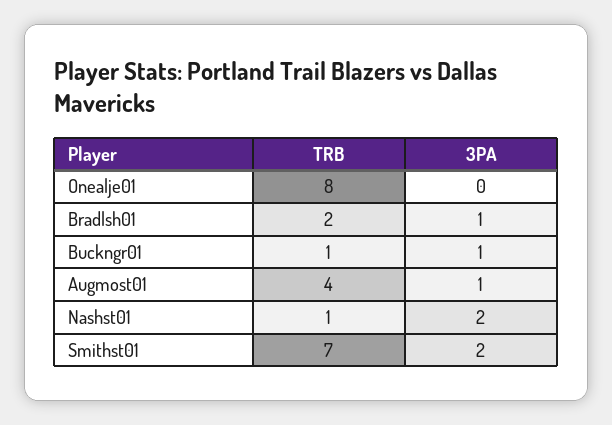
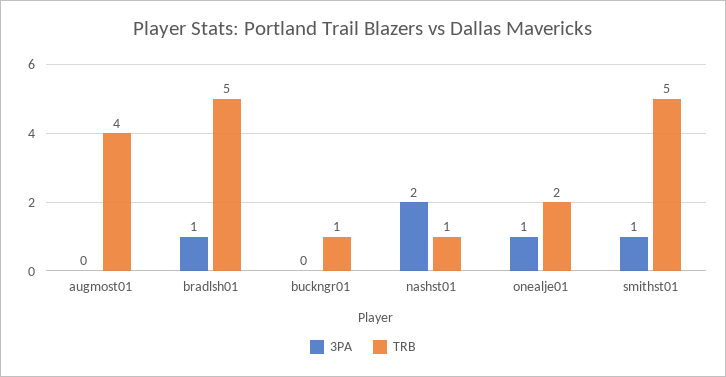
  {
    "TRB": {
-     "Onealje01": 8,
+     "Onealje01": 2,
-     "Bradlsh01": 2,
+     "Bradlsh01": 5,
      "Buckngr01": 1,
      "Augmost01": 4,
      "Nashst01": 1,
-     "Smithst01": 7
+     "Smithst01": 5
    },
    "3PA": {
-     "Onealje01": 0,
+     "Onealje01": 1,
      "Bradlsh01": 1,
-     "Buckngr01": 1,
+     "Buckngr01": 0,
-     "Augmost01": 1,
+     "Augmost01": 0,
      "Nashst01": 2,
-     "Smithst01": 2
+     "Smithst01": 1
    }
  }

